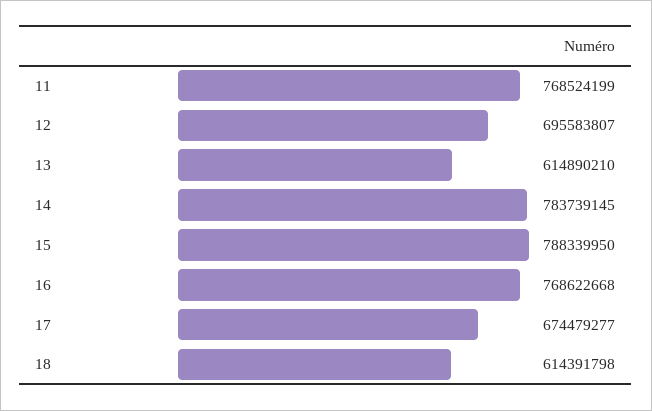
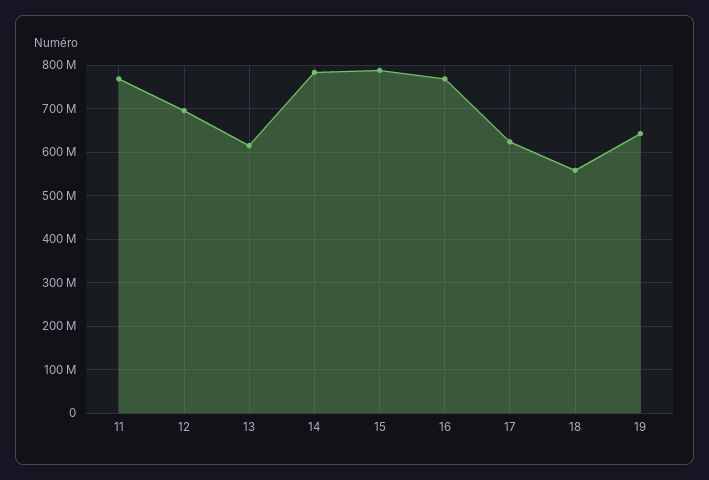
  {
    "11": 768524199,
    "12": 695583807,
    "13": 614890210,
    "14": 783739145,
    "15": 788339950,
    "16": 768622668,
-   "17": 674479277,
+   "17": 620000000,
-   "18": 614391798
+   "18": 560000000,
+   "19": 640000000
  }

